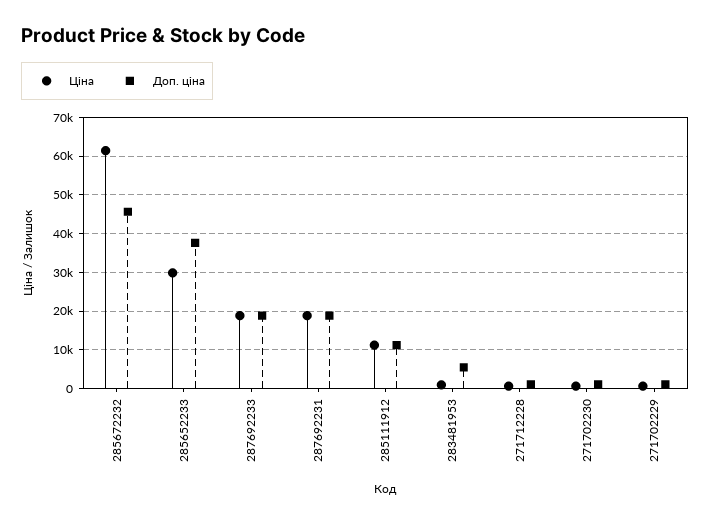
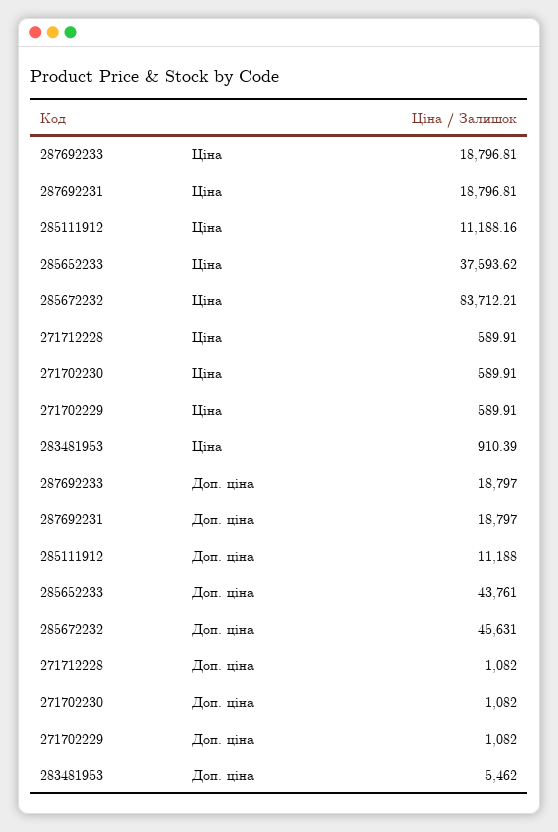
  {
    "Ціна": {
-     "285672232": 62000,
+     "285672232": 83712.21,
-     "285652233": 30000,
+     "285652233": 37593.62,
      "287692233": 18796.81,
      "287692231": 18796.81,
      "285111912": 11188.16,
      "283481953": 910.39,
      "271712228": 589.91,
      "271702230": 589.91,
      "271702229": 589.91
    },
    "Доп. ціна": {
      "285672232": 45631,
-     "285652233": 38000,
+     "285652233": 43761,
      "287692233": 18797,
      "287692231": 18797,
      "285111912": 11188,
      "283481953": 5462,
      "271712228": 1082,
      "271702230": 1082,
      "271702229": 1082
    }
  }

